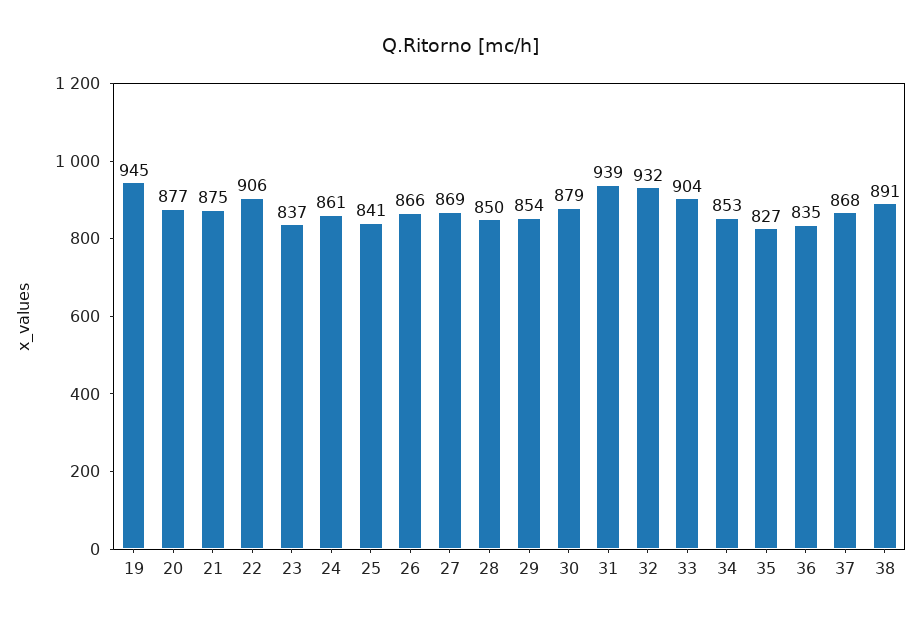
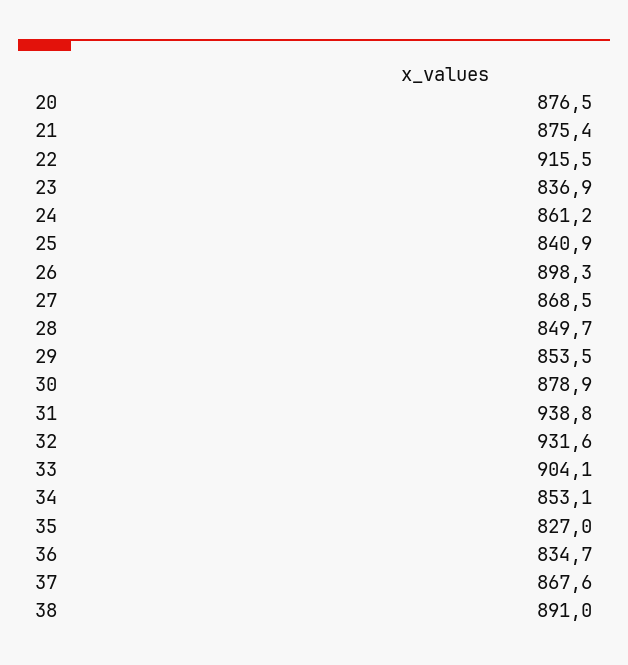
  {
-   "19": 945,
    "20": 876.5,
    "21": 875.4,
-   "22": 906,
+   "22": 915.5,
    "23": 836.9,
    "24": 861.2,
    "25": 840.9,
-   "26": 866,
+   "26": 898.3,
    "27": 868.5,
    "28": 849.7,
    "29": 853.5,
    "30": 878.9,
    "31": 938.8,
    "32": 931.6,
    "33": 904.1,
    "34": 853.1,
    "35": 827,
    "36": 834.7,
    "37": 867.6,
    "38": 891
  }

